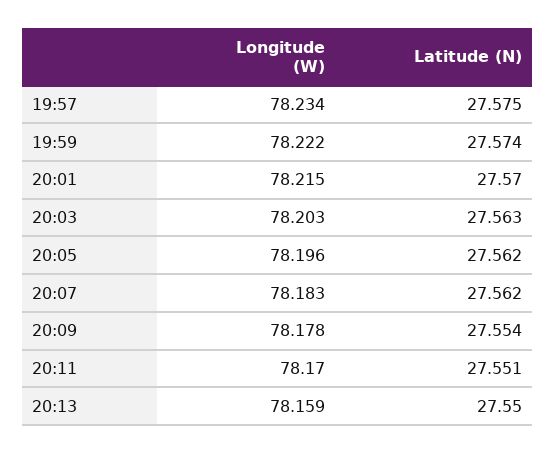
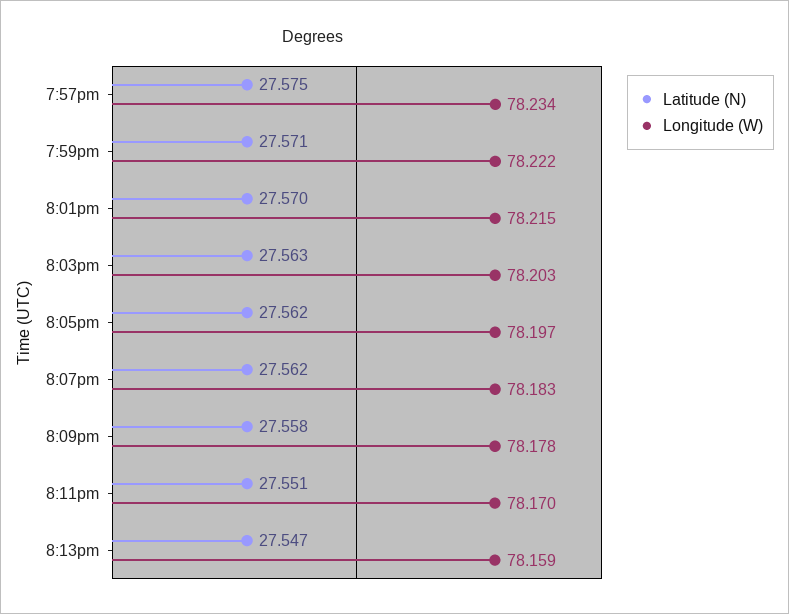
  {
    "Longitude (W)": {
      "19:57": 78.234,
      "19:59": 78.222,
      "20:01": 78.215,
      "20:03": 78.203,
-     "20:05": 78.196,
+     "20:05": 78.197,
      "20:07": 78.183,
      "20:09": 78.178,
      "20:11": 78.17,
      "20:13": 78.159
    },
    "Latitude (N)": {
      "19:57": 27.575,
-     "19:59": 27.574,
+     "19:59": 27.571,
      "20:01": 27.57,
      "20:03": 27.563,
      "20:05": 27.562,
      "20:07": 27.562,
-     "20:09": 27.554,
+     "20:09": 27.558,
      "20:11": 27.551,
-     "20:13": 27.55
+     "20:13": 27.547
    }
  }

